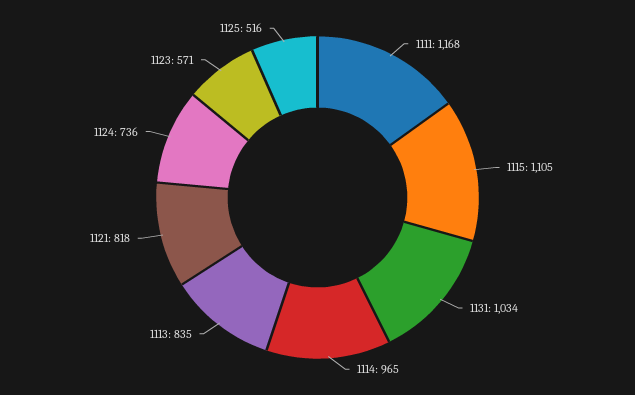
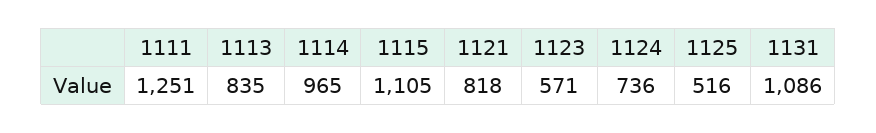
  {
-   "1111": 1168,
+   "1111": 1251,
    "1115": 1105,
-   "1131": 1034,
+   "1131": 1086,
    "1114": 965,
    "1113": 835,
    "1121": 818,
    "1124": 736,
    "1123": 571,
    "1125": 516
  }

